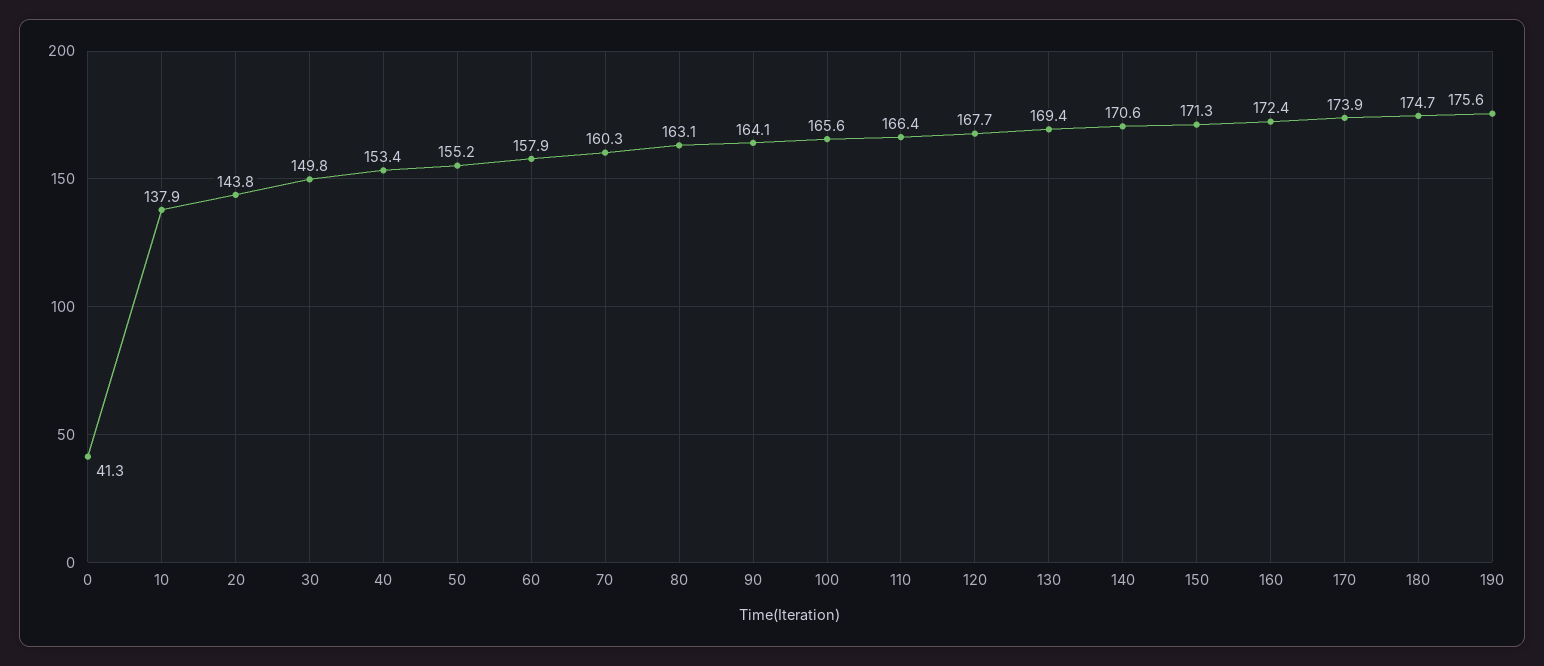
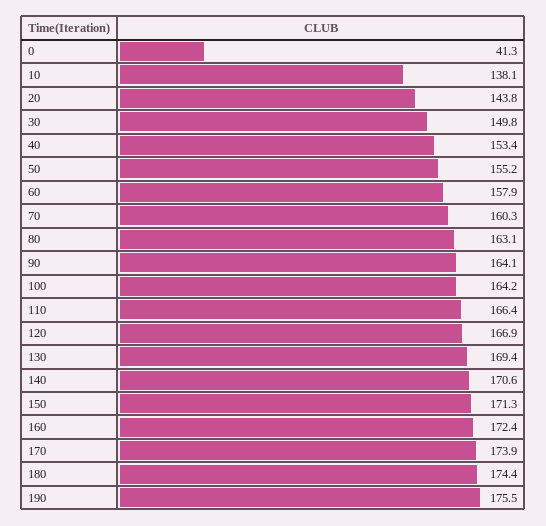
  {
    "0": 41.3,
-   "10": 137.9,
+   "10": 138.1,
    "20": 143.8,
    "30": 149.8,
    "40": 153.4,
    "50": 155.2,
    "60": 157.9,
    "70": 160.3,
    "80": 163.1,
    "90": 164.1,
-   "100": 165.6,
+   "100": 164.2,
    "110": 166.4,
-   "120": 167.7,
+   "120": 166.9,
    "130": 169.4,
    "140": 170.6,
    "150": 171.3,
    "160": 172.4,
    "170": 173.9,
-   "180": 174.7,
+   "180": 174.4,
-   "190": 175.6
+   "190": 175.5
  }

